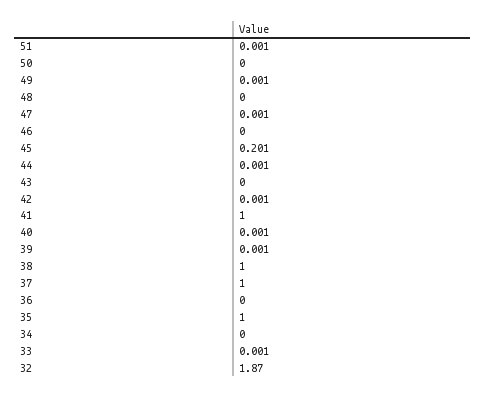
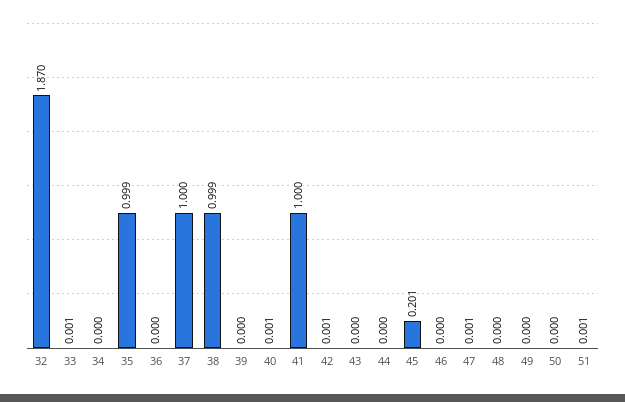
  {
    "51": 0.001,
    "50": 0,
-   "49": 0.001,
+   "49": 0,
    "48": 0,
    "47": 0.001,
    "46": 0,
    "45": 0.201,
-   "44": 0.001,
+   "44": 0,
    "43": 0,
    "42": 0.001,
    "41": 1,
    "40": 0.001,
-   "39": 0.001,
+   "39": 0,
-   "38": 1,
+   "38": 0.999,
    "37": 1,
    "36": 0,
-   "35": 1,
+   "35": 0.999,
    "34": 0,
    "33": 0.001,
    "32": 1.87
  }

